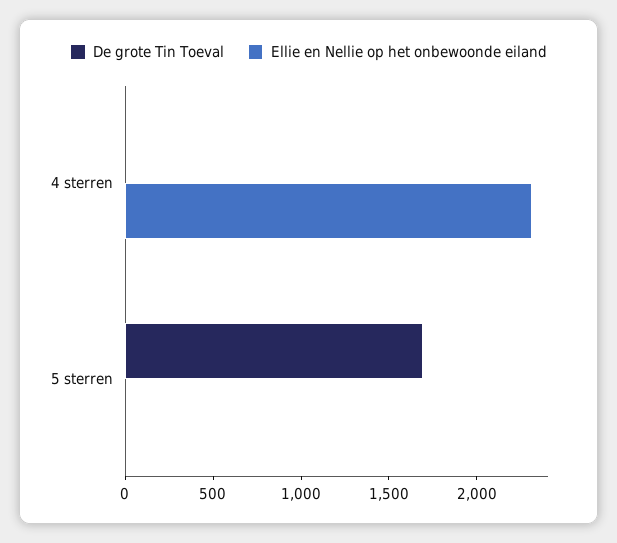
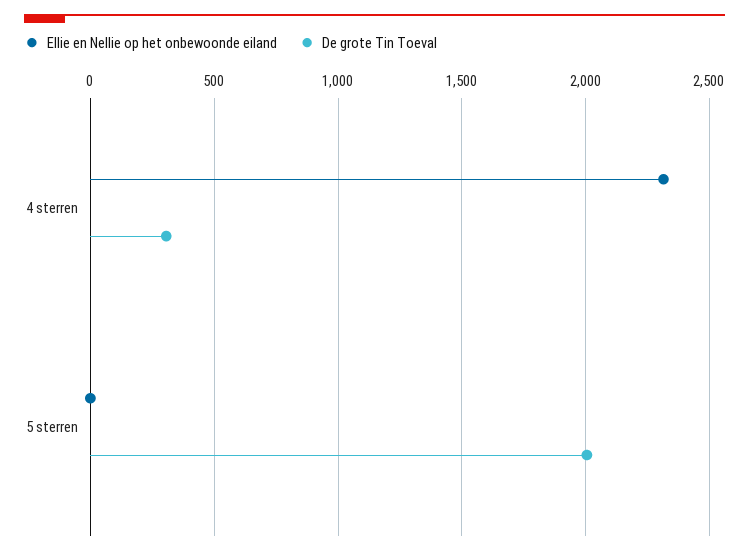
  {
    "De grote Tin Toeval": {
-     "4 sterren": 0,
+     "4 sterren": 300,
-     "5 sterren": 1700
+     "5 sterren": 2000
    },
    "Ellie en Nellie op het onbewoonde eiland": {
      "4 sterren": 2300,
      "5 sterren": 0
    }
  }

